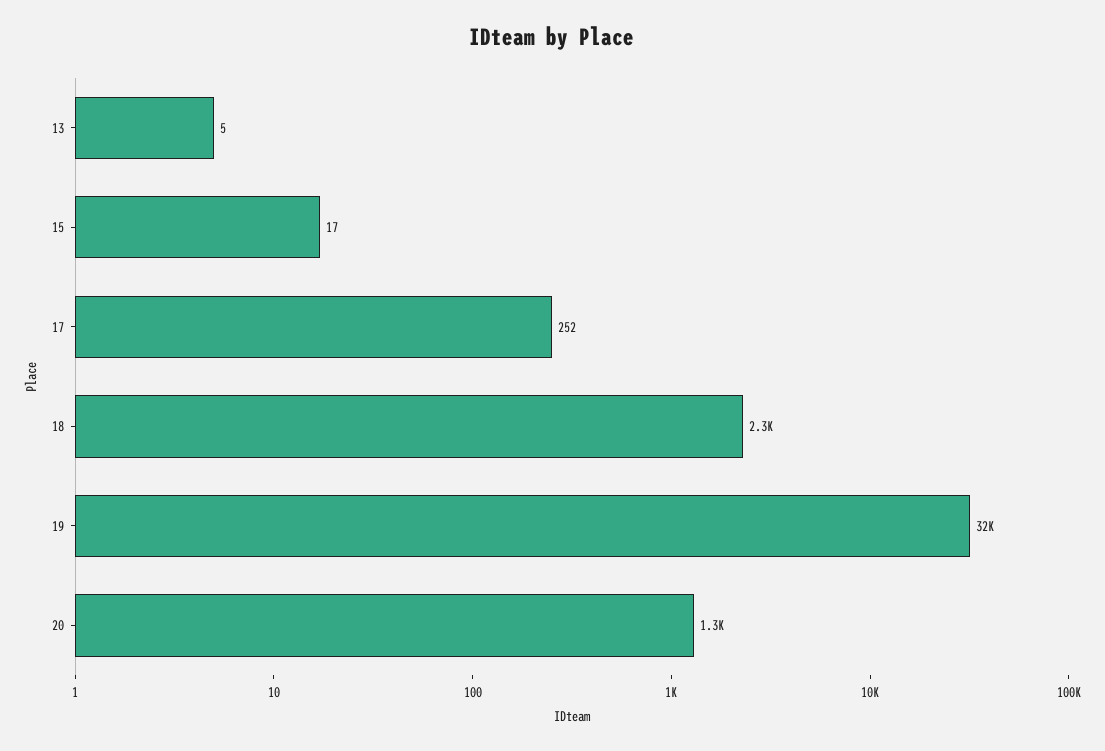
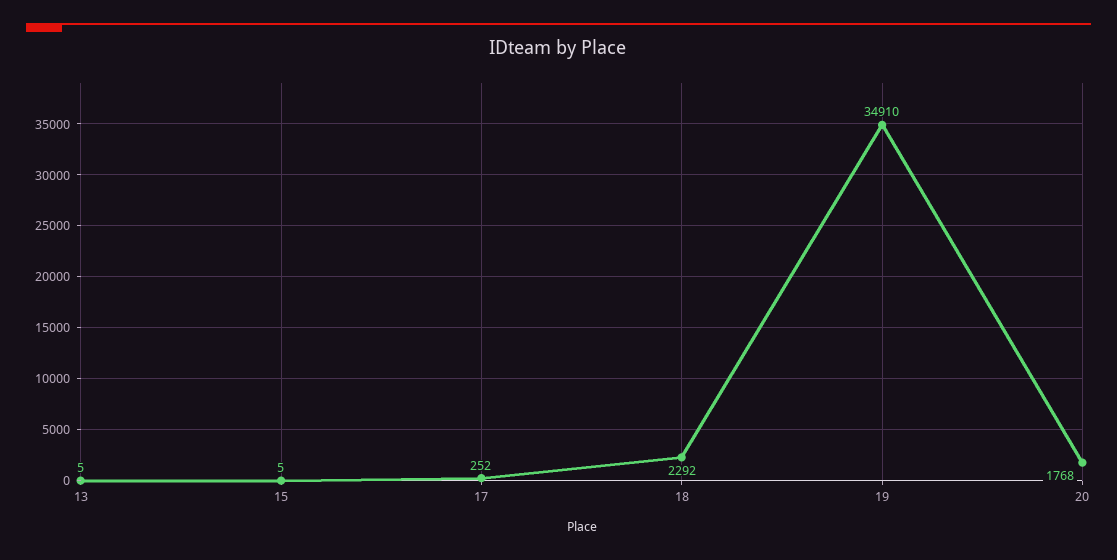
  {
    "13": 5,
-   "15": 17,
+   "15": 5,
    "17": 252,
    "18": 2292,
-   "19": 32000,
+   "19": 34910,
-   "20": 1300
+   "20": 1768
  }

